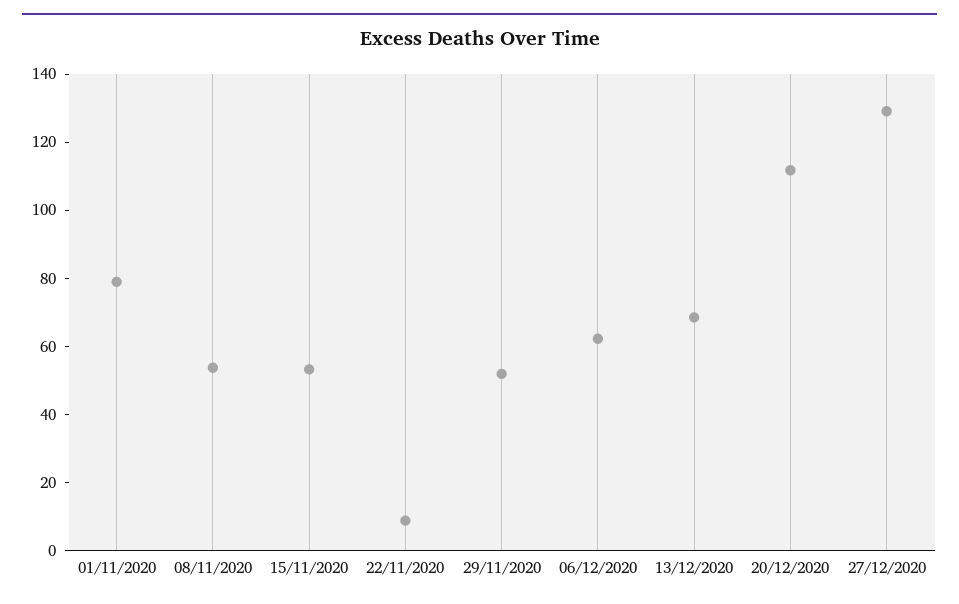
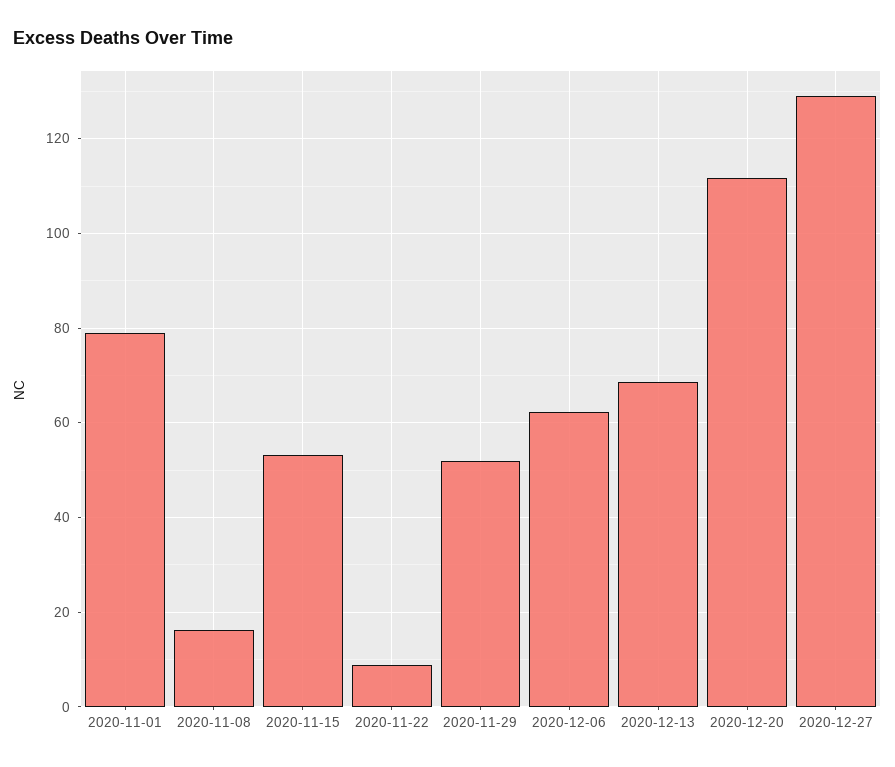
  {
    "01/11/2020": 80,
-   "08/11/2020": 55,
+   "08/11/2020": 16,
    "15/11/2020": 54,
    "22/11/2020": 8,
    "29/11/2020": 52,
    "06/12/2020": 62,
    "13/12/2020": 68,
    "20/12/2020": 112,
    "27/12/2020": 130
  }

